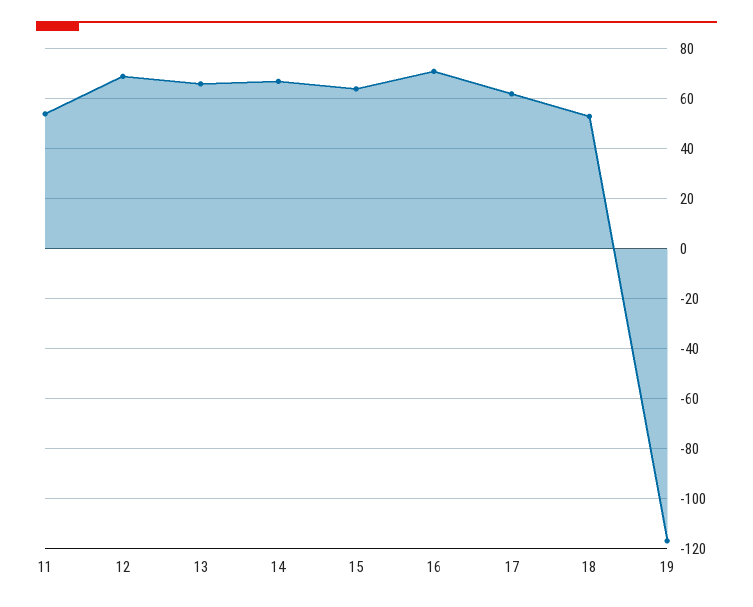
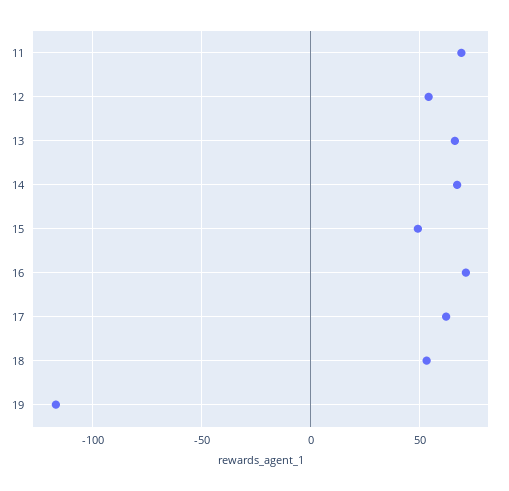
  {
-   "11": 55,
+   "11": 70,
-   "12": 70,
+   "12": 55,
    "13": 65,
    "14": 65,
-   "15": 65,
+   "15": 50,
    "16": 70,
    "17": 60,
    "18": 55,
    "19": -115
  }

